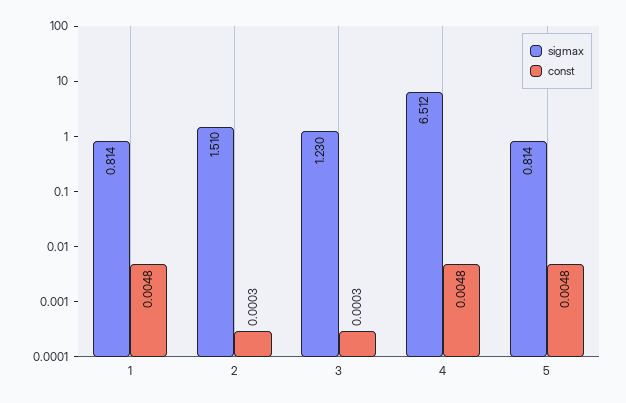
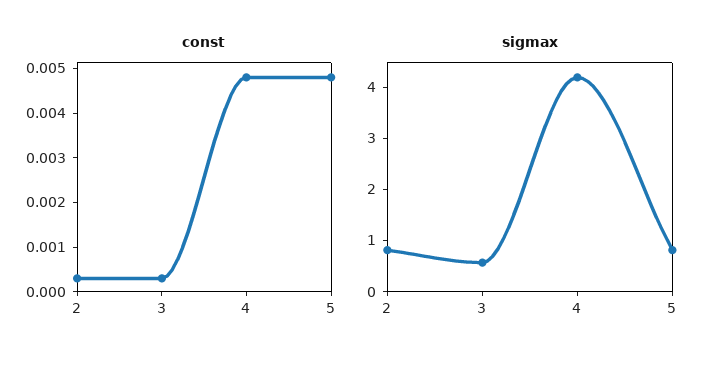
  {
    "sigmax": {
-     "1": 0.814,
-     "2": 1.51,
+     "2": 0.8,
-     "3": 1.23,
+     "3": 0.6,
-     "4": 6.512,
+     "4": 4.2,
      "5": 0.814
    },
    "const": {
-     "1": 0.0048,
      "2": 0.0003,
      "3": 0.0003,
      "4": 0.0048,
      "5": 0.0048
    }
  }

